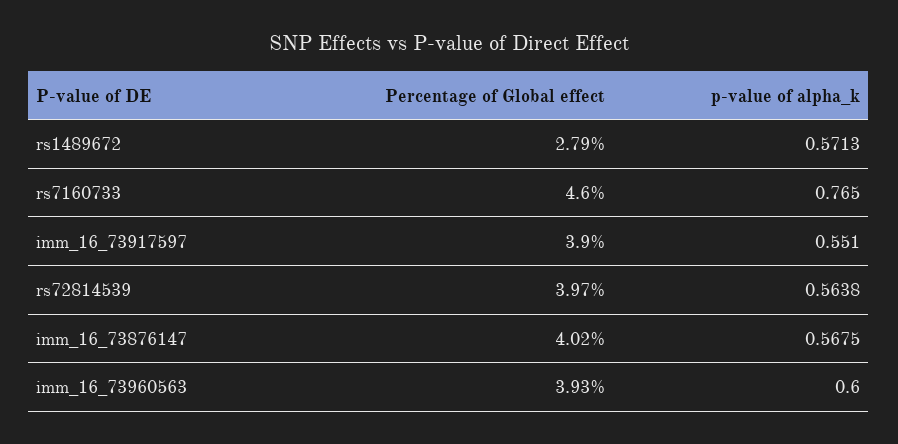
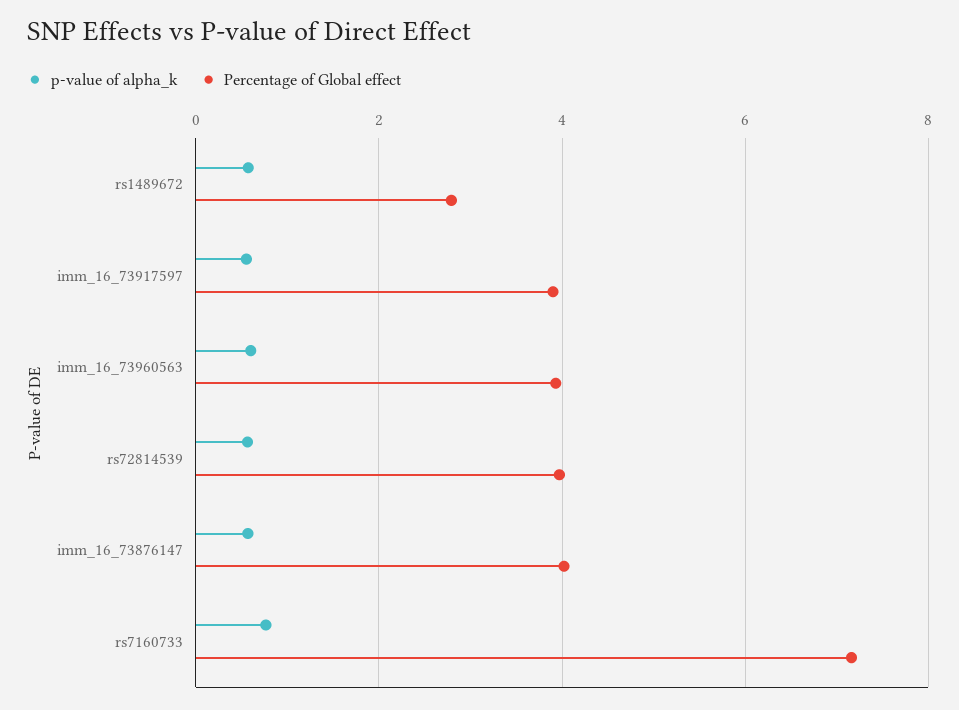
  {
    "Percentage of Global effect": {
      "rs1489672": 2.79,
-     "rs7160733": 4.6,
+     "rs7160733": 7.2,
      "imm_16_73917597": 3.9,
      "rs72814539": 3.97,
      "imm_16_73876147": 4.02,
      "imm_16_73960563": 3.93
    },
    "p-value of alpha_k": {
      "rs1489672": 0.5713,
      "rs7160733": 0.765,
      "imm_16_73917597": 0.551,
      "rs72814539": 0.5638,
      "imm_16_73876147": 0.5675,
      "imm_16_73960563": 0.6
    }
  }

